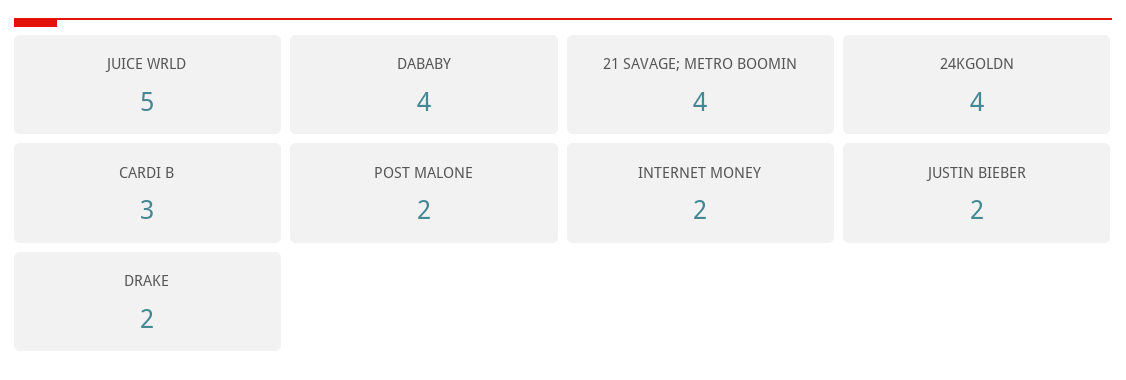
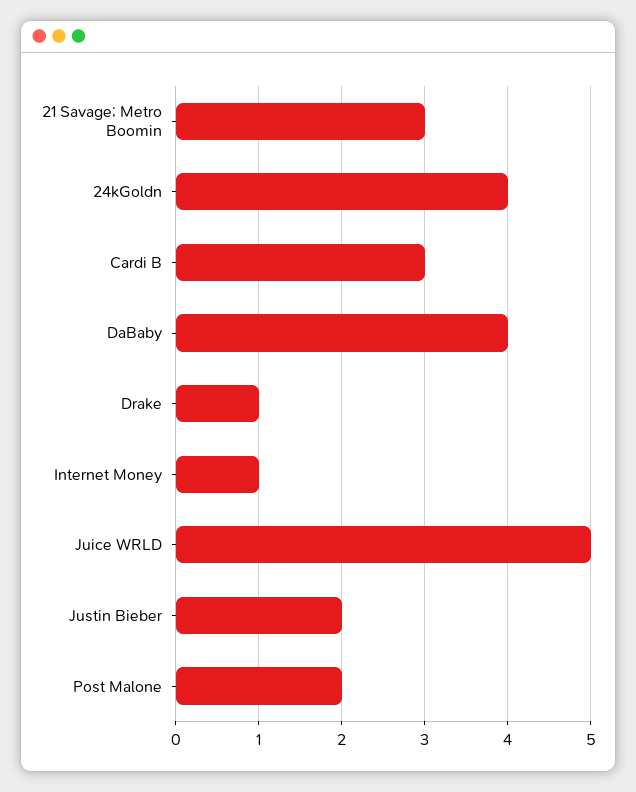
  {
    "JUICE WRLD": 5,
    "DABABY": 4,
-   "21 SAVAGE; METRO BOOMIN": 4,
+   "21 SAVAGE; METRO BOOMIN": 3,
    "24KGOLDN": 4,
    "CARDI B": 3,
    "POST MALONE": 2,
-   "INTERNET MONEY": 2,
+   "INTERNET MONEY": 1,
    "JUSTIN BIEBER": 2,
-   "DRAKE": 2
+   "DRAKE": 1
  }

